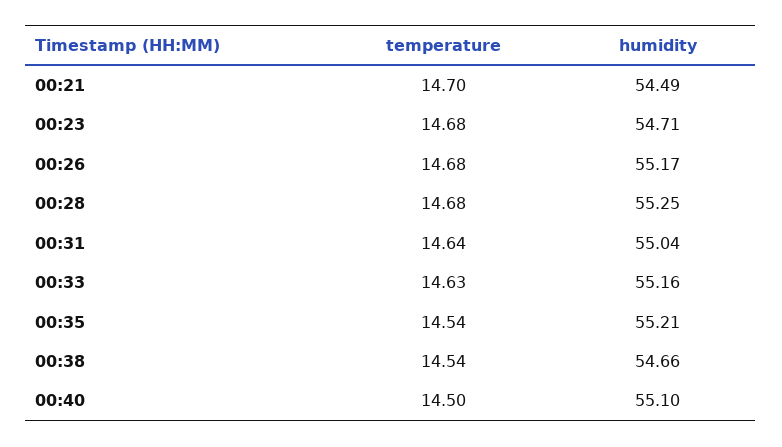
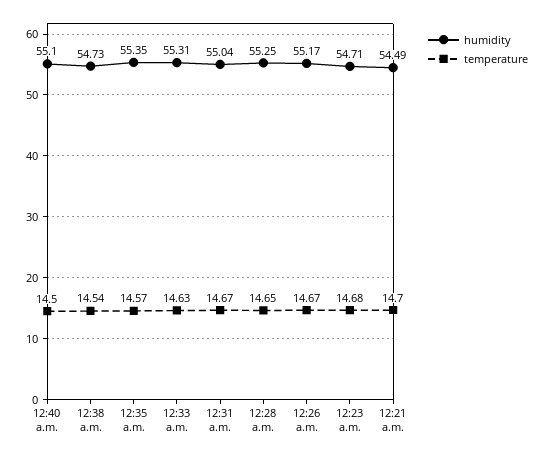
  {
    "temperature": {
      "00:21": 14.7,
      "00:23": 14.68,
-     "00:26": 14.68,
+     "00:26": 14.67,
-     "00:28": 14.68,
+     "00:28": 14.65,
-     "00:31": 14.64,
+     "00:31": 14.67,
      "00:33": 14.63,
-     "00:35": 14.54,
+     "00:35": 14.57,
      "00:38": 14.54,
      "00:40": 14.5
    },
    "humidity": {
      "00:21": 54.49,
      "00:23": 54.71,
      "00:26": 55.17,
      "00:28": 55.25,
      "00:31": 55.04,
-     "00:33": 55.16,
+     "00:33": 55.31,
-     "00:35": 55.21,
+     "00:35": 55.35,
-     "00:38": 54.66,
+     "00:38": 54.73,
      "00:40": 55.1
    }
  }

